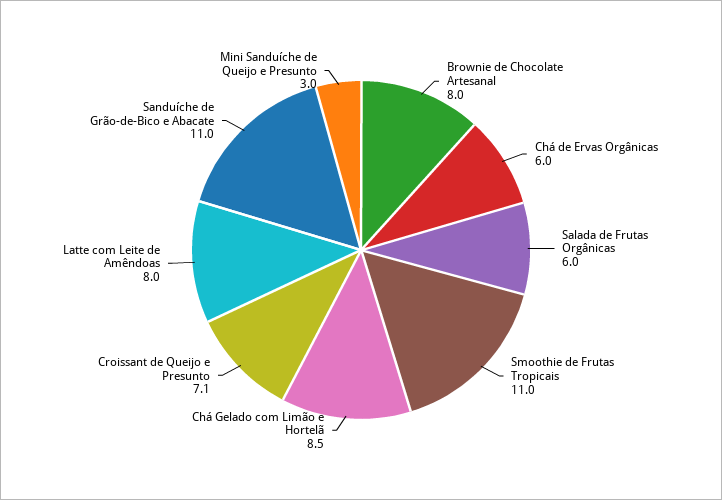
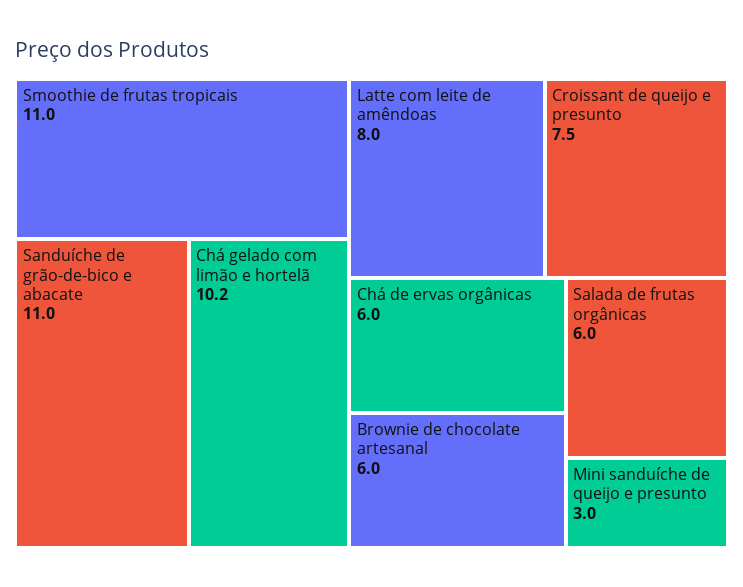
  {
-   "Brownie de Chocolate Artesanal": 8,
+   "Brownie de Chocolate Artesanal": 6,
    "Chá de Ervas Orgânicas": 6,
    "Salada de Frutas Orgânicas": 6,
    "Smoothie de Frutas Tropicais": 11,
-   "Chá Gelado com Limão e Hortelã": 8.5,
+   "Chá Gelado com Limão e Hortelã": 10.2,
-   "Croissant de Queijo e Presunto": 7.1,
+   "Croissant de Queijo e Presunto": 7.5,
    "Latte com Leite de Amêndoas": 8,
    "Sanduíche de Grão-de-Bico e Abacate": 11,
    "Mini Sanduíche de Queijo e Presunto": 3
  }

